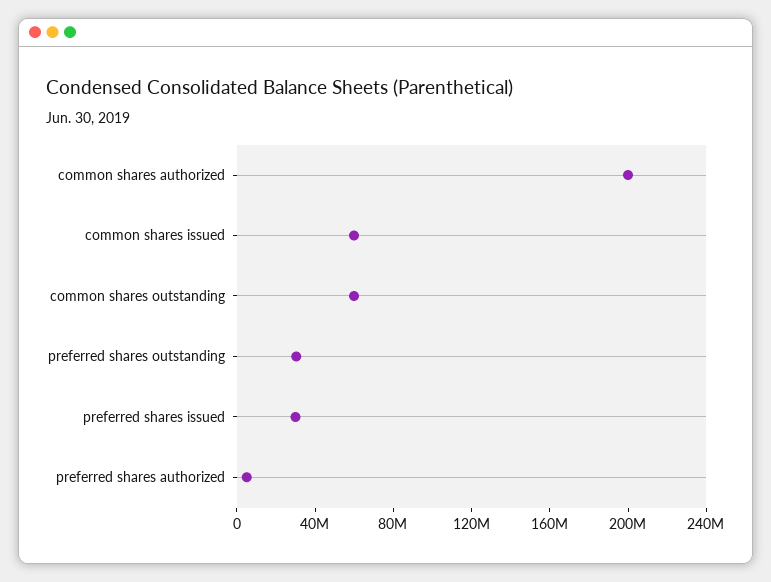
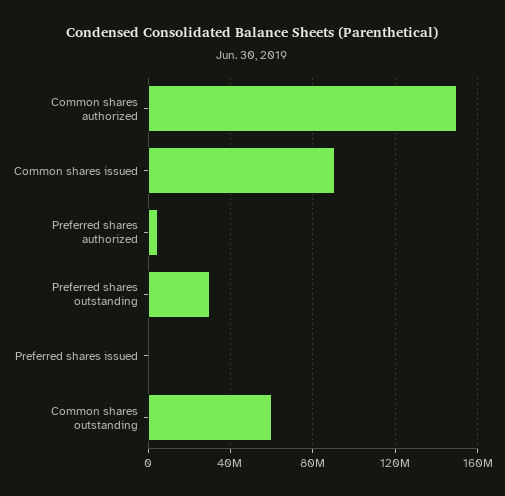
  {
-   "common shares authorized": 200000000,
+   "common shares authorized": 150000000,
-   "common shares issued": 60000000,
+   "common shares issued": 90000000,
    "common shares outstanding": 60000000,
    "preferred shares outstanding": 30000000,
-   "preferred shares issued": 30000000,
+   "preferred shares issued": 0,
    "preferred shares authorized": 5000000
  }

